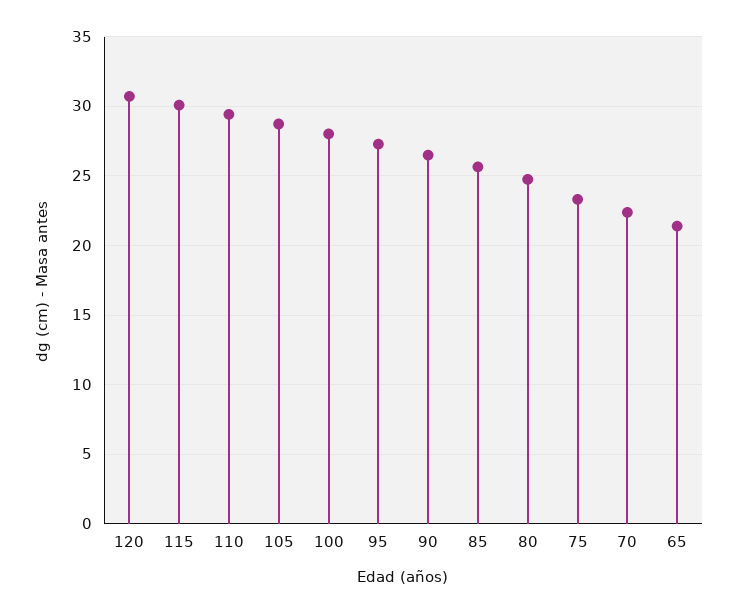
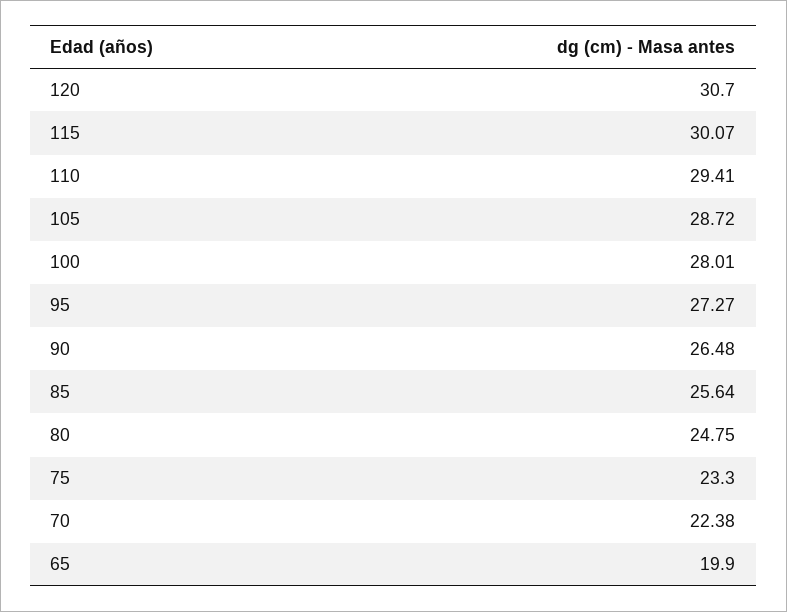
  {
    "120": 30.7,
    "115": 30.07,
    "110": 29.41,
    "105": 28.72,
    "100": 28.01,
    "95": 27.27,
    "90": 26.48,
    "85": 25.64,
    "80": 24.75,
    "75": 23.3,
    "70": 22.38,
-   "65": 21.5
+   "65": 19.9
  }

